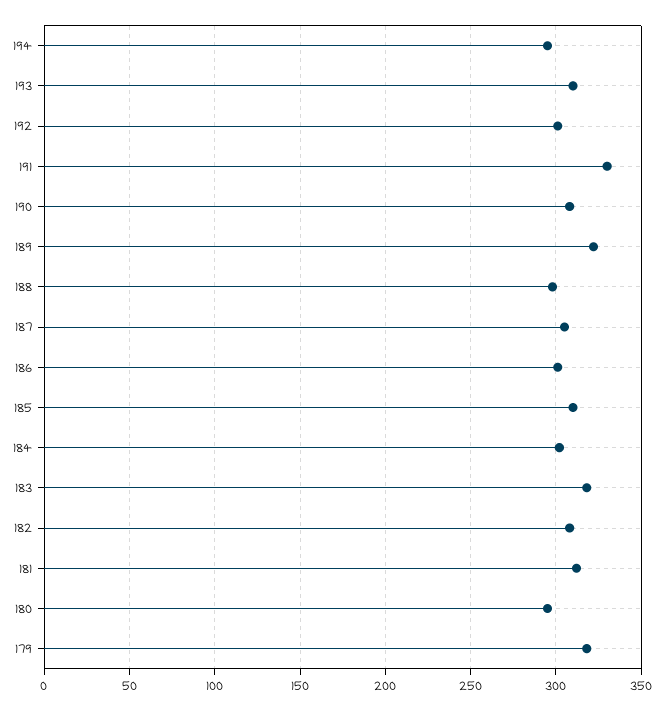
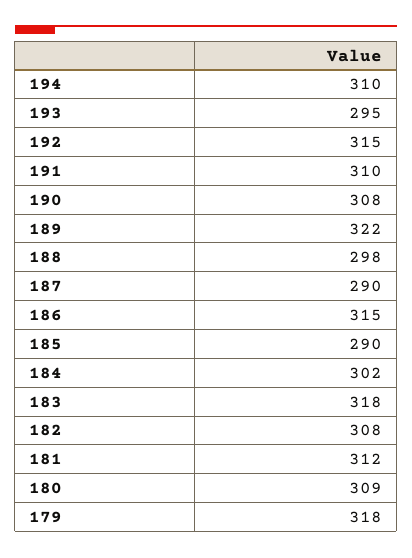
  {
-   "194": 295,
+   "194": 310,
-   "193": 310,
+   "193": 295,
-   "192": 300,
+   "192": 315,
-   "191": 330,
+   "191": 310,
    "190": 308,
    "189": 322,
    "188": 298,
-   "187": 305,
+   "187": 290,
-   "186": 300,
+   "186": 315,
-   "185": 310,
+   "185": 290,
    "184": 302,
    "183": 318,
    "182": 308,
    "181": 312,
-   "180": 295,
+   "180": 309,
    "179": 318
  }

